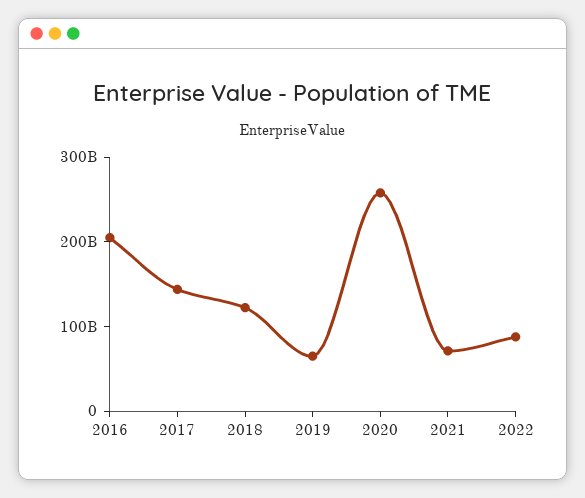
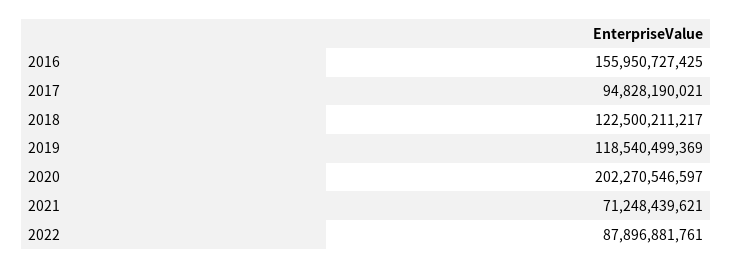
  {
-   "2016": 200000000000,
+   "2016": 155950727425,
-   "2017": 140000000000,
+   "2017": 94828190021,
    "2018": 122500211217,
-   "2019": 60000000000,
+   "2019": 118540499369,
-   "2020": 260000000000,
+   "2020": 202270546597,
    "2021": 71248439621,
    "2022": 87896881761
  }

